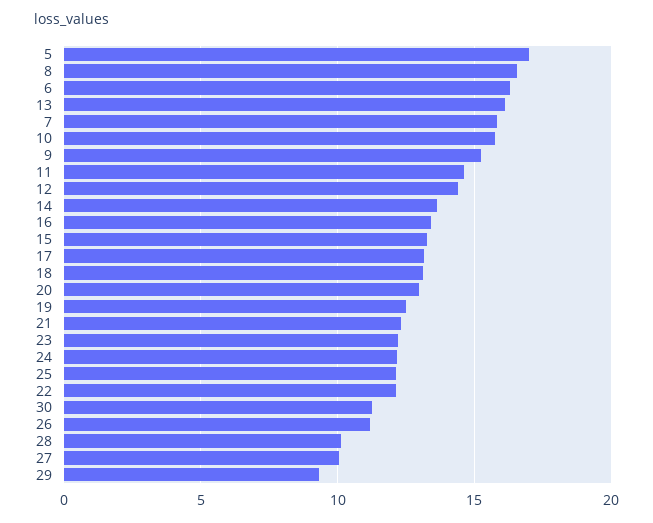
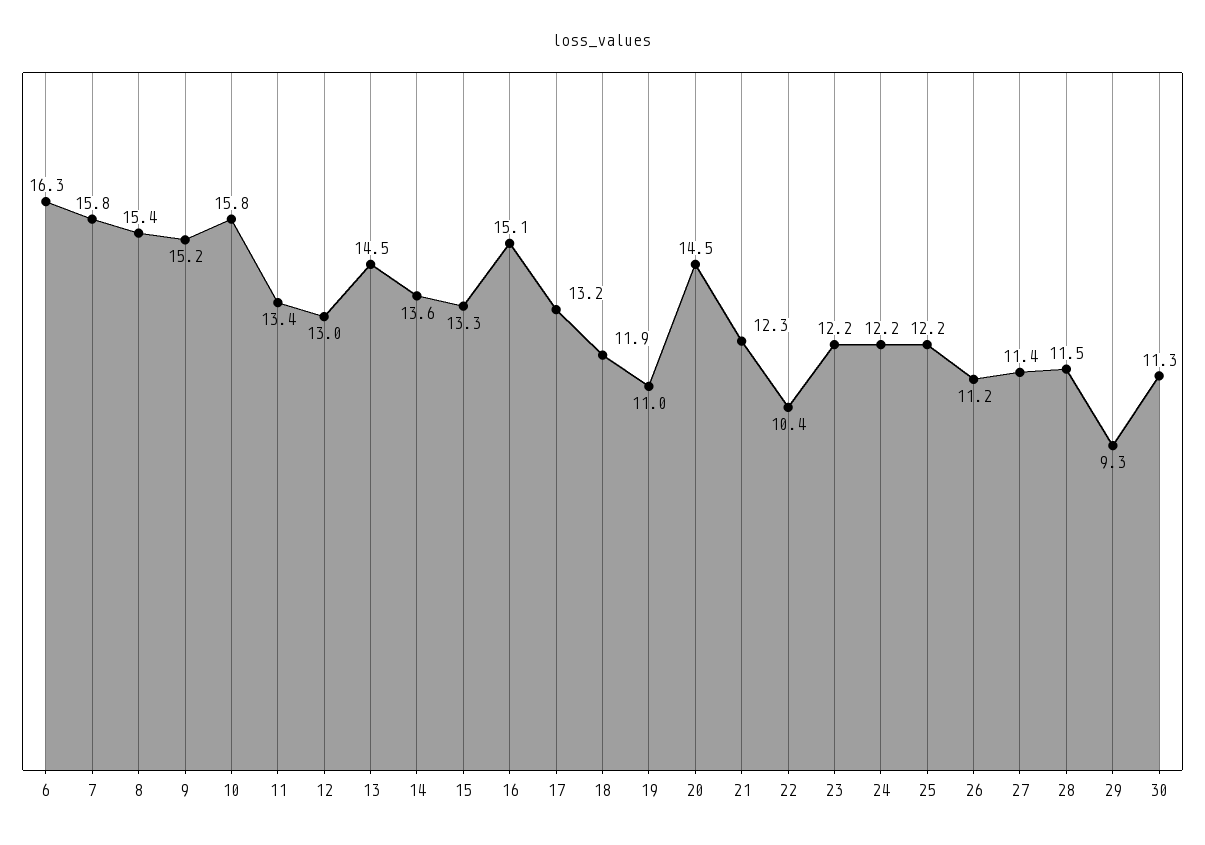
  {
-   "5": 17,
-   "8": 16.5,
+   "8": 15.4,
    "6": 16.3,
-   "13": 16,
+   "13": 14.5,
    "7": 15.8,
    "10": 15.8,
    "9": 15.2,
-   "11": 14.5,
+   "11": 13.4,
-   "12": 14.5,
+   "12": 13,
    "14": 13.6,
-   "16": 13.5,
+   "16": 15.1,
    "15": 13.3,
    "17": 13.2,
-   "18": 13,
+   "18": 11.9,
-   "20": 13,
+   "20": 14.5,
-   "19": 12.5,
+   "19": 11,
    "21": 12.3,
    "23": 12.2,
    "24": 12.2,
    "25": 12.2,
-   "22": 12,
+   "22": 10.4,
    "30": 11.3,
    "26": 11.2,
-   "28": 10,
+   "28": 11.5,
-   "27": 10,
+   "27": 11.4,
    "29": 9.3
  }

